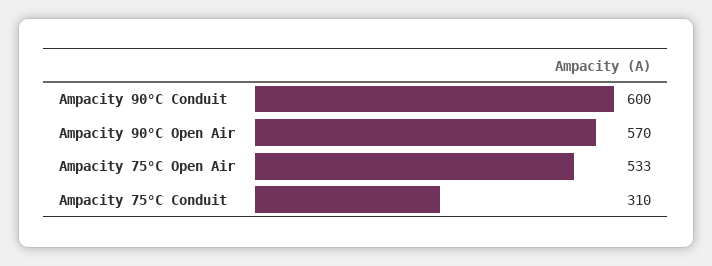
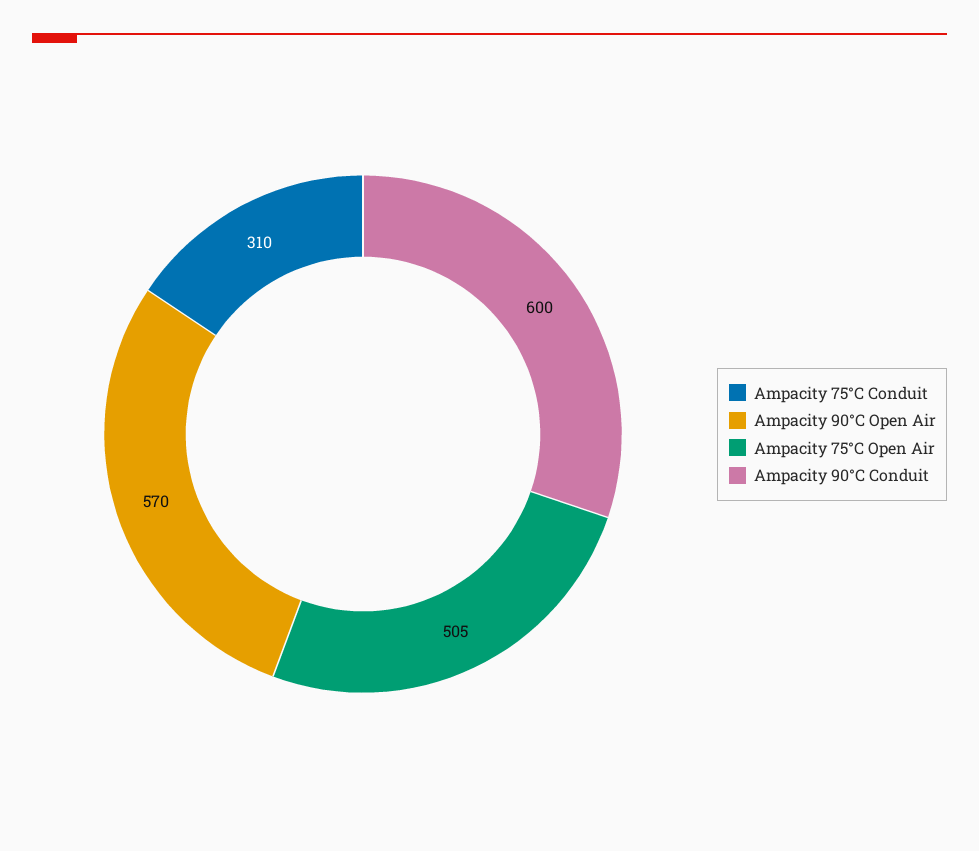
  {
    "Ampacity 90°C Conduit": 600,
    "Ampacity 90°C Open Air": 570,
-   "Ampacity 75°C Open Air": 533,
+   "Ampacity 75°C Open Air": 505,
    "Ampacity 75°C Conduit": 310
  }

